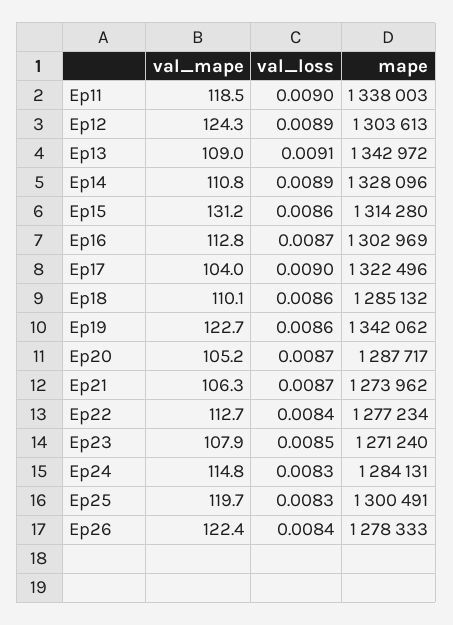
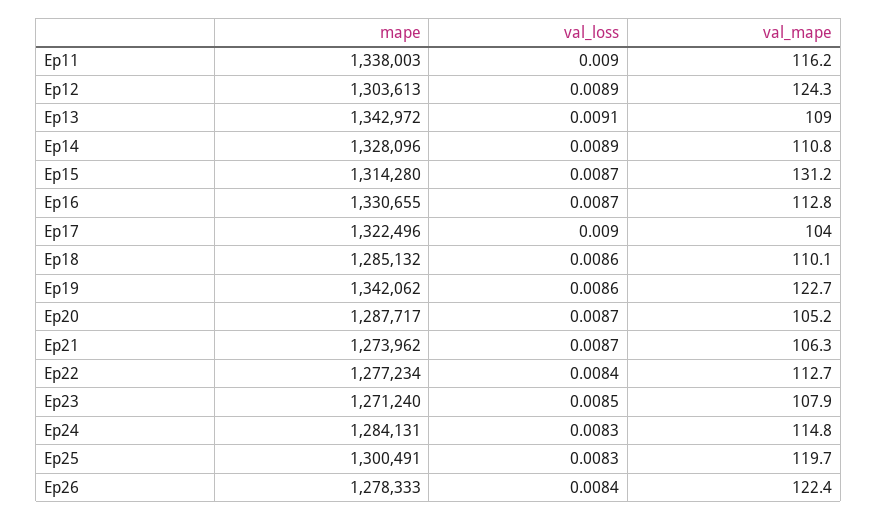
  {
    "val_mape": {
-     "Ep11": 118.5,
+     "Ep11": 116.2,
      "Ep12": 124.3,
      "Ep13": 109,
      "Ep14": 110.8,
      "Ep15": 131.2,
      "Ep16": 112.8,
      "Ep17": 104,
      "Ep18": 110.1,
      "Ep19": 122.7,
      "Ep20": 105.2,
      "Ep21": 106.3,
      "Ep22": 112.7,
      "Ep23": 107.9,
      "Ep24": 114.8,
      "Ep25": 119.7,
      "Ep26": 122.4
    },
    "val_loss": {
      "Ep11": 0.009,
      "Ep12": 0.0089,
      "Ep13": 0.0091,
      "Ep14": 0.0089,
-     "Ep15": 0.0086,
+     "Ep15": 0.0087,
      "Ep16": 0.0087,
      "Ep17": 0.009,
      "Ep18": 0.0086,
      "Ep19": 0.0086,
      "Ep20": 0.0087,
      "Ep21": 0.0087,
      "Ep22": 0.0084,
      "Ep23": 0.0085,
      "Ep24": 0.0083,
      "Ep25": 0.0083,
      "Ep26": 0.0084
    },
    "mape": {
      "Ep11": 1338003,
      "Ep12": 1303613,
      "Ep13": 1342972,
      "Ep14": 1328096,
      "Ep15": 1314280,
-     "Ep16": 1302969,
+     "Ep16": 1330655,
      "Ep17": 1322496,
      "Ep18": 1285132,
      "Ep19": 1342062,
      "Ep20": 1287717,
      "Ep21": 1273962,
      "Ep22": 1277234,
      "Ep23": 1271240,
      "Ep24": 1284131,
      "Ep25": 1300491,
      "Ep26": 1278333
    }
  }

